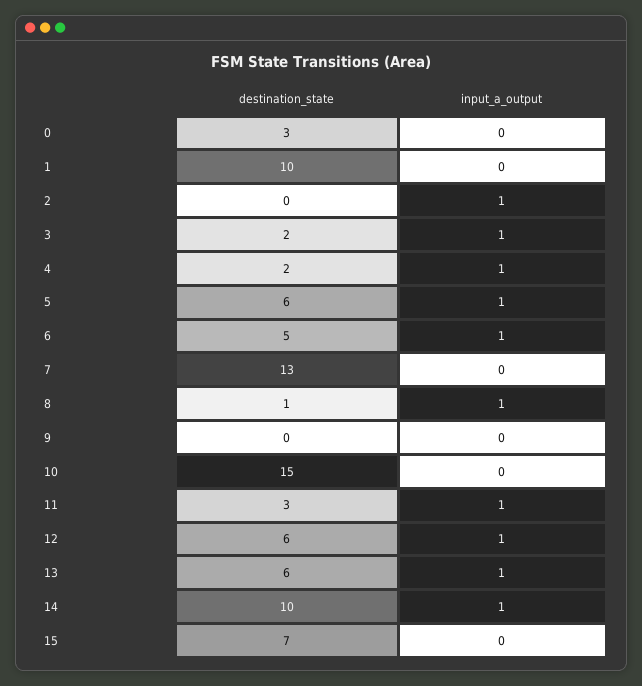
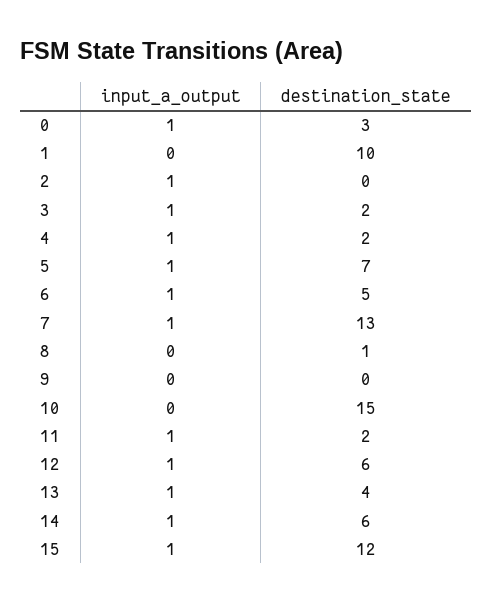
  {
    "destination_state": {
      "0": 3,
      "1": 10,
      "2": 0,
      "3": 2,
      "4": 2,
-     "5": 6,
+     "5": 7,
      "6": 5,
      "7": 13,
      "8": 1,
      "9": 0,
      "10": 15,
-     "11": 3,
+     "11": 2,
      "12": 6,
-     "13": 6,
+     "13": 4,
-     "14": 10,
+     "14": 6,
-     "15": 7
+     "15": 12
    },
    "input_a_output": {
-     "0": 0,
+     "0": 1,
      "1": 0,
      "2": 1,
      "3": 1,
      "4": 1,
      "5": 1,
      "6": 1,
-     "7": 0,
+     "7": 1,
-     "8": 1,
+     "8": 0,
      "9": 0,
      "10": 0,
      "11": 1,
      "12": 1,
      "13": 1,
      "14": 1,
-     "15": 0
+     "15": 1
    }
  }

